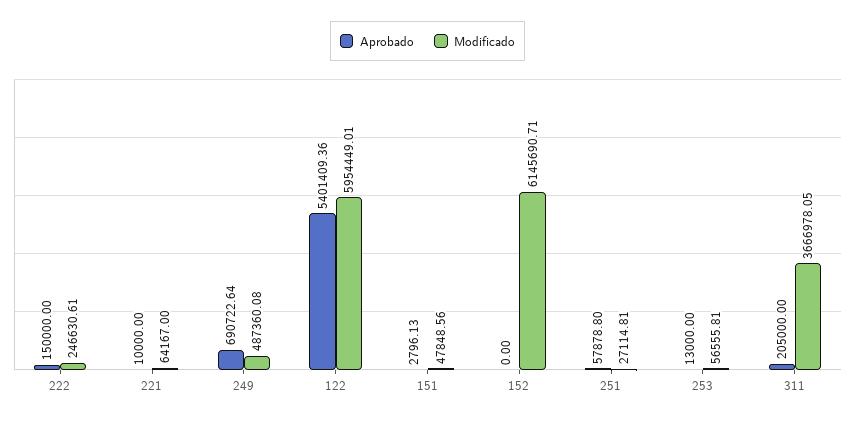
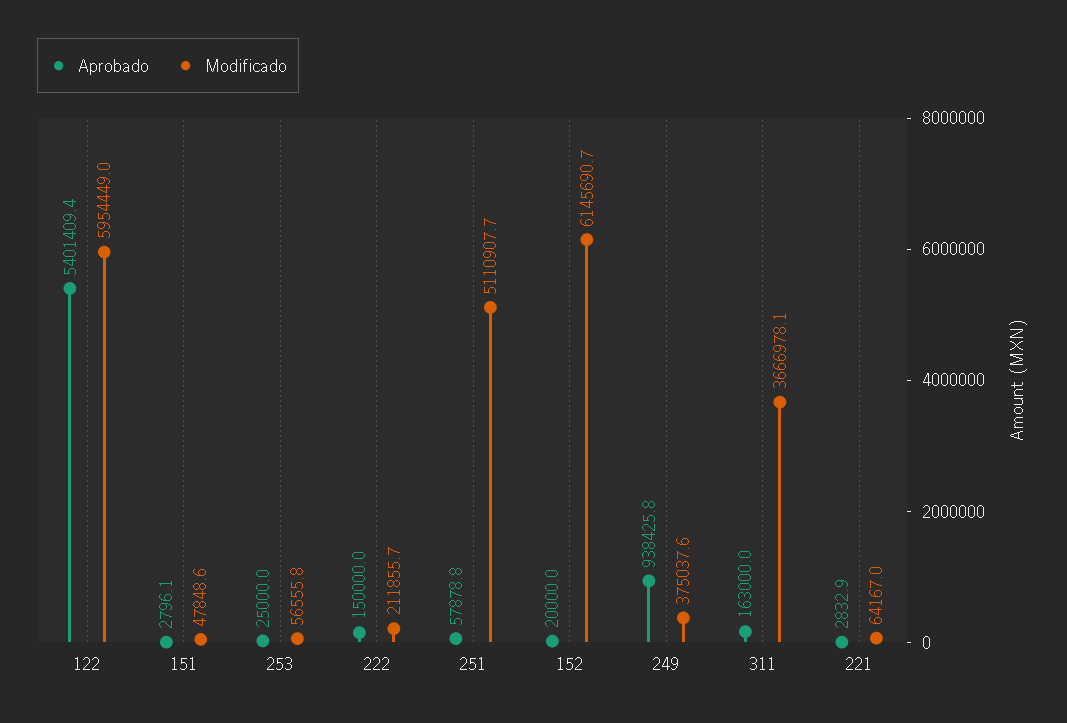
  {
    "Aprobado": {
      "222": 150000,
-     "221": 10000,
+     "221": 2832.9,
-     "249": 690722.64,
+     "249": 938425.8,
      "122": 5401409.36,
      "151": 2796.13,
-     "152": 0,
+     "152": 20000,
      "251": 57878.8,
-     "253": 13000,
+     "253": 25000,
-     "311": 205000
+     "311": 163000
    },
    "Modificado": {
-     "222": 246630.61,
+     "222": 211855.7,
      "221": 64167,
-     "249": 487360.08,
+     "249": 375037.6,
      "122": 5954449.01,
      "151": 47848.56,
      "152": 6145690.71,
-     "251": 27114.81,
+     "251": 5110907.7,
      "253": 56555.81,
      "311": 3666978.05
    }
  }

